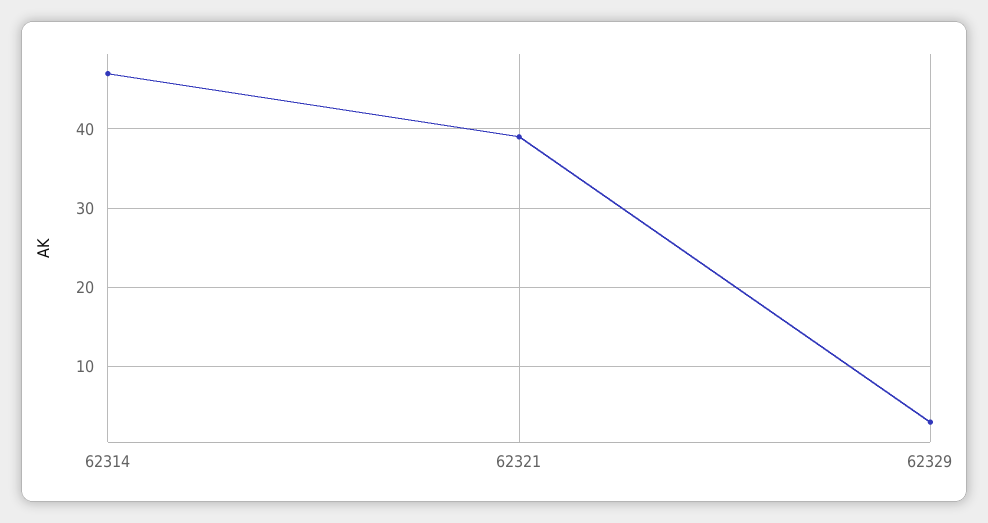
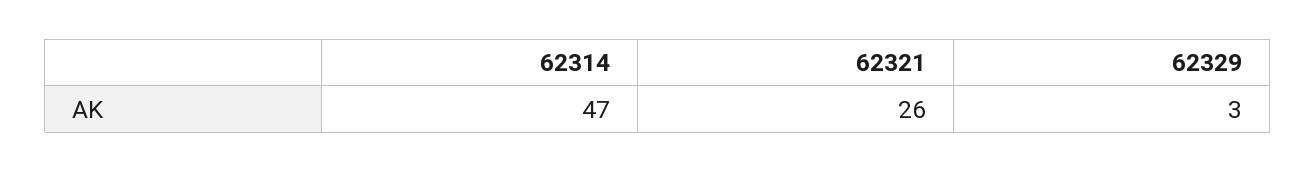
  {
    "62314": 47,
-   "62321": 39,
+   "62321": 26,
    "62329": 3
  }

